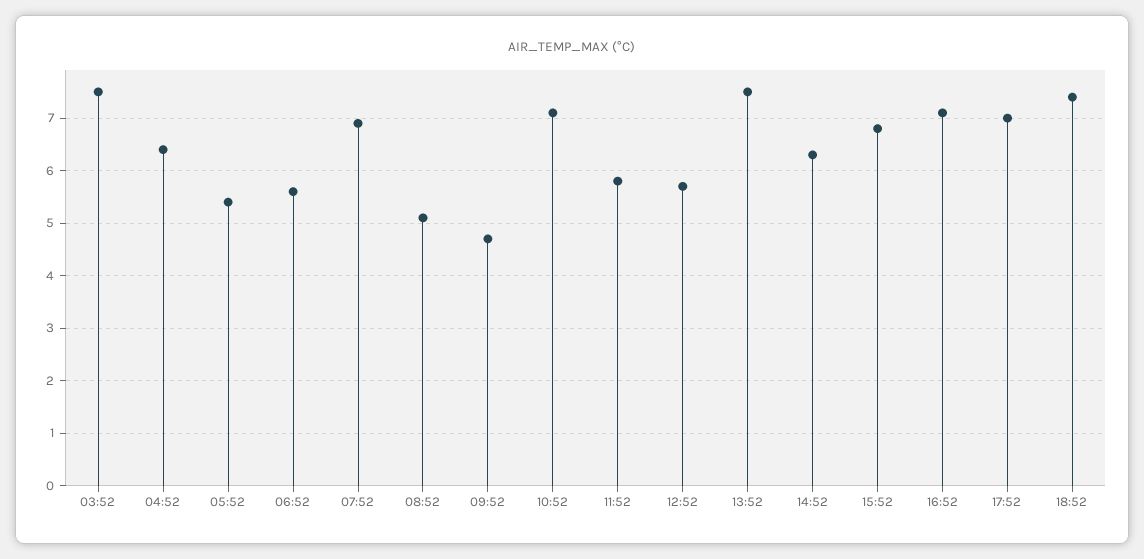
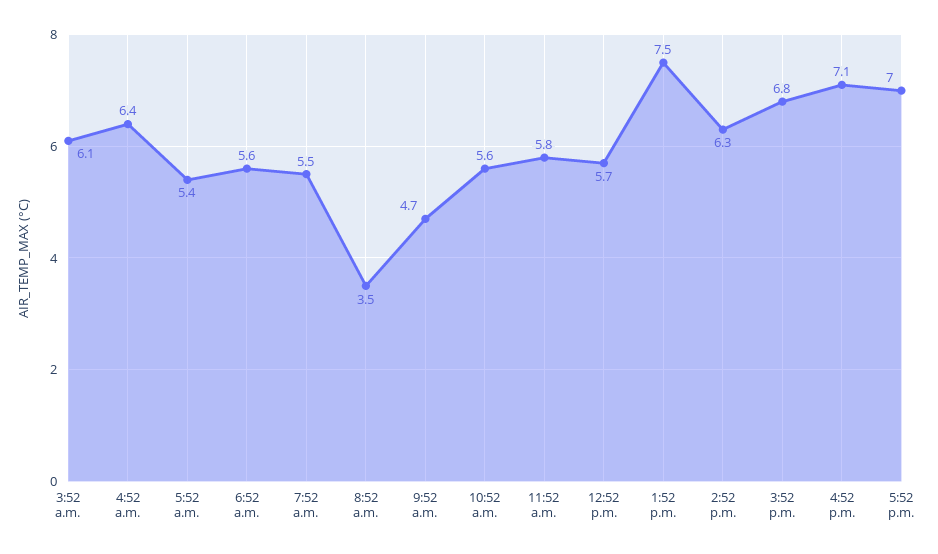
  {
-   "03:52": 7.5,
+   "03:52": 6.1,
    "04:52": 6.4,
    "05:52": 5.4,
    "06:52": 5.6,
-   "07:52": 7,
+   "07:52": 5.5,
-   "08:52": 5,
+   "08:52": 3.5,
    "09:52": 4.7,
-   "10:52": 7,
+   "10:52": 5.6,
    "11:52": 5.8,
    "12:52": 5.7,
    "13:52": 7.5,
    "14:52": 6.3,
    "15:52": 6.8,
    "16:52": 7.1,
-   "17:52": 7,
+   "17:52": 7
-   "18:52": 7.5
  }

